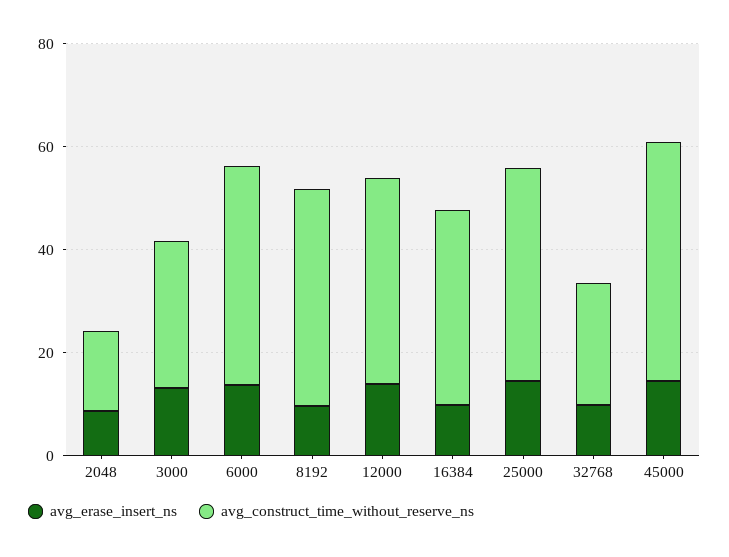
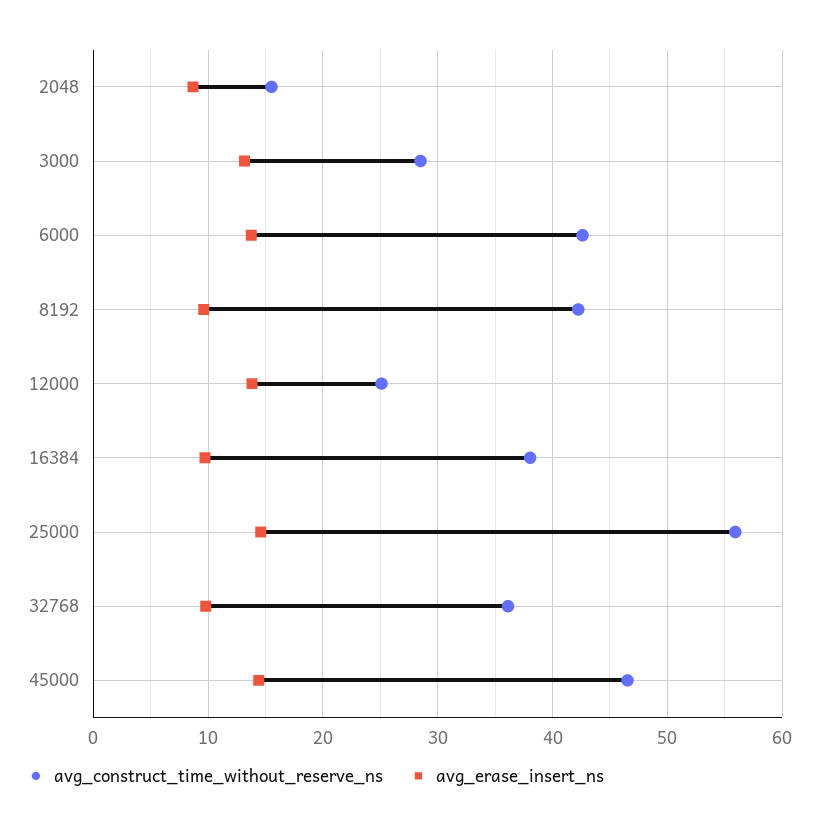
  {
    "avg_erase_insert_ns": {
      "2048": 9,
      "3000": 13,
      "6000": 14,
      "8192": 10,
      "12000": 14,
      "16384": 10,
      "25000": 15,
      "32768": 10,
      "45000": 14
    },
    "avg_construct_time_without_reserve_ns": {
      "2048": 16,
      "3000": 29,
      "6000": 43,
      "8192": 42,
-     "12000": 40,
+     "12000": 25,
      "16384": 38,
-     "25000": 40,
+     "25000": 56,
-     "32768": 25,
+     "32768": 36,
      "45000": 47
    }
  }

